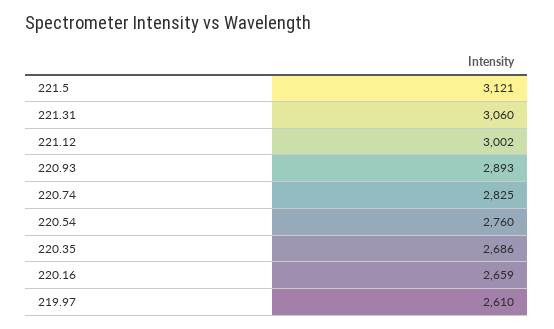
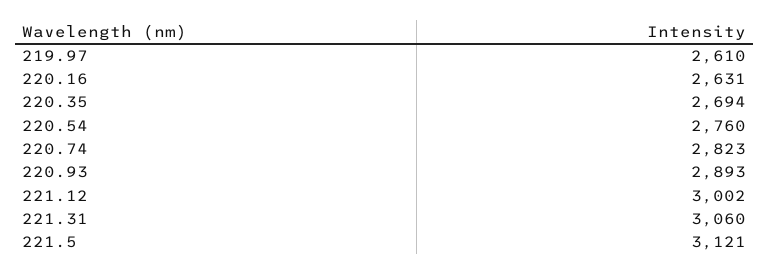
  {
    "221.5": 3121,
    "221.31": 3060,
    "221.12": 3002,
    "220.93": 2893,
-   "220.74": 2825,
+   "220.74": 2823,
    "220.54": 2760,
-   "220.35": 2686,
+   "220.35": 2694,
-   "220.16": 2659,
+   "220.16": 2631,
    "219.97": 2610
  }

